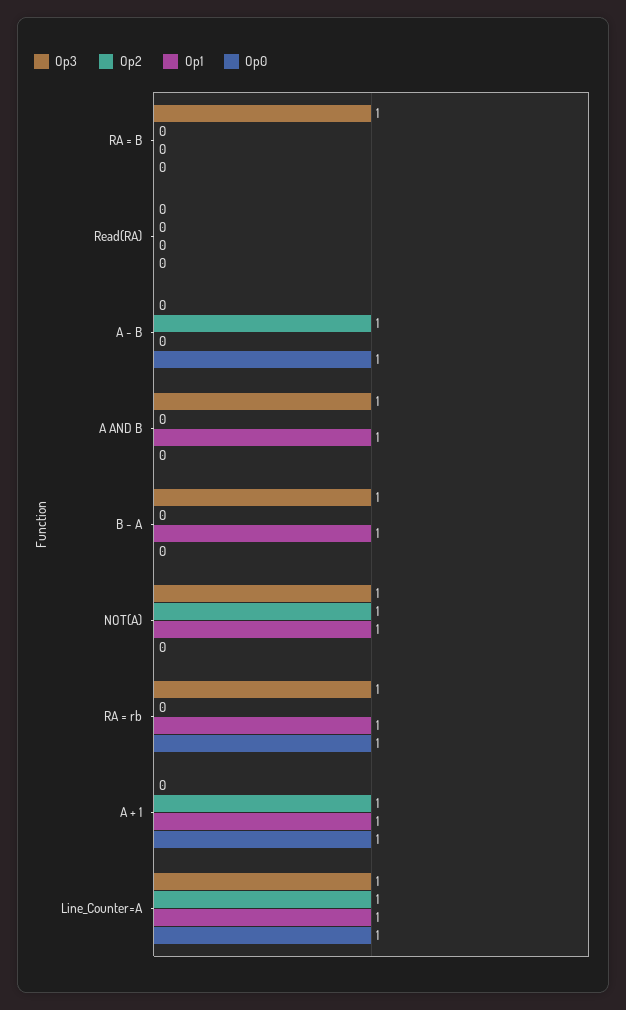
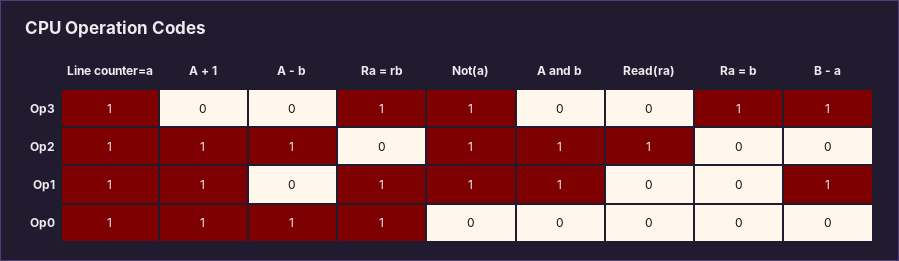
  {
    "Op3": {
      "RA = B": 1,
      "Read(RA)": 0,
      "A - B": 0,
-     "A AND B": 1,
+     "A AND B": 0,
      "B - A": 1,
      "NOT(A)": 1,
      "RA = rb": 1,
      "A + 1": 0,
      "Line_Counter=A": 1
    },
    "Op2": {
      "RA = B": 0,
-     "Read(RA)": 0,
+     "Read(RA)": 1,
      "A - B": 1,
-     "A AND B": 0,
+     "A AND B": 1,
      "B - A": 0,
      "NOT(A)": 1,
      "RA = rb": 0,
      "A + 1": 1,
      "Line_Counter=A": 1
    },
    "Op1": {
      "RA = B": 0,
      "Read(RA)": 0,
      "A - B": 0,
      "A AND B": 1,
      "B - A": 1,
      "NOT(A)": 1,
      "RA = rb": 1,
      "A + 1": 1,
      "Line_Counter=A": 1
    },
    "Op0": {
      "RA = B": 0,
      "Read(RA)": 0,
      "A - B": 1,
      "A AND B": 0,
      "B - A": 0,
      "NOT(A)": 0,
      "RA = rb": 1,
      "A + 1": 1,
      "Line_Counter=A": 1
    }
  }

